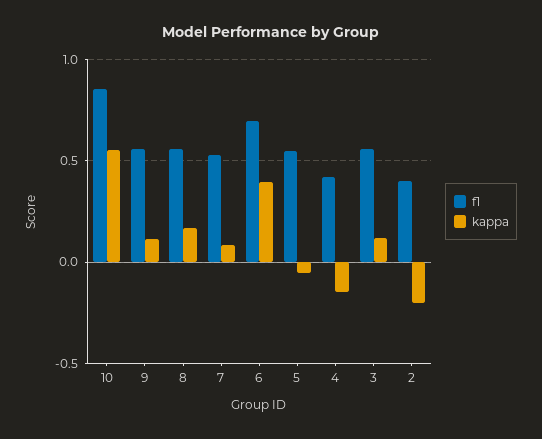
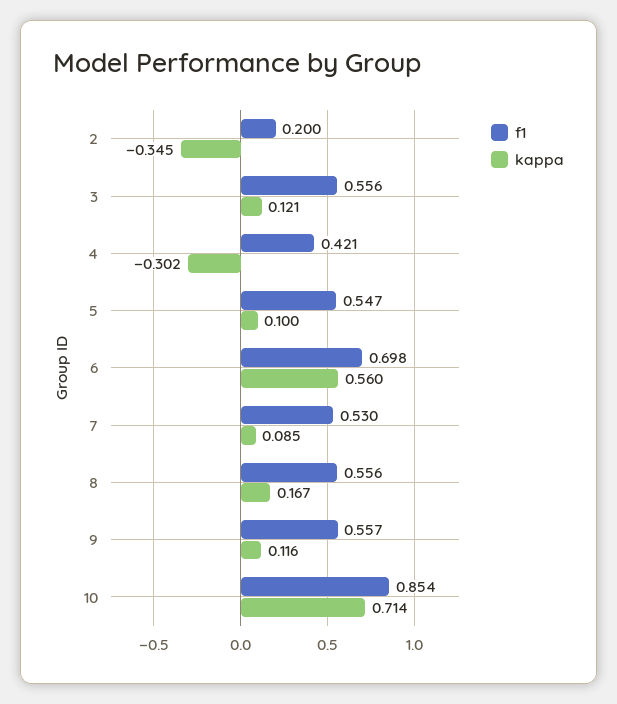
  {
    "f1": {
      "10": 0.854,
      "9": 0.557,
      "8": 0.556,
      "7": 0.53,
      "6": 0.698,
      "5": 0.547,
      "4": 0.421,
      "3": 0.556,
-     "2": 0.4
+     "2": 0.2
    },
    "kappa": {
-     "10": 0.55,
+     "10": 0.714,
      "9": 0.116,
      "8": 0.167,
      "7": 0.085,
-     "6": 0.4,
+     "6": 0.56,
-     "5": -0.05,
+     "5": 0.1,
-     "4": -0.15,
+     "4": -0.302,
      "3": 0.121,
-     "2": -0.2
+     "2": -0.345
    }
  }

